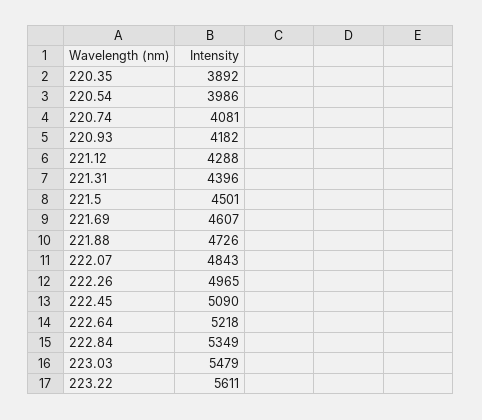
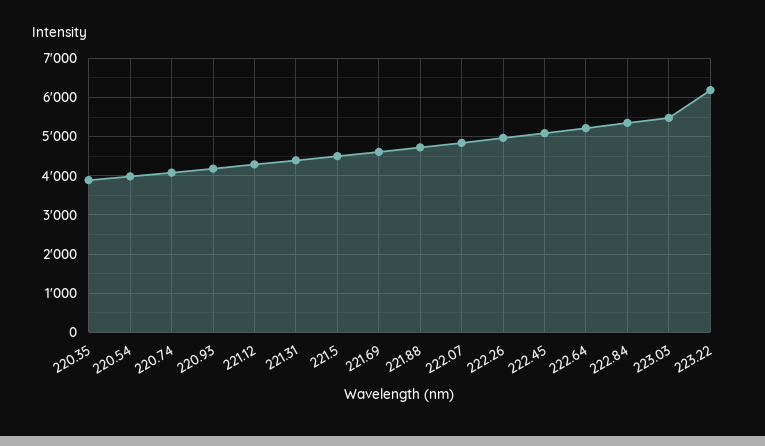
  {
    "220.35": 3892,
    "220.54": 3986,
    "220.74": 4081,
    "220.93": 4182,
    "221.12": 4288,
    "221.31": 4396,
    "221.5": 4501,
    "221.69": 4607,
    "221.88": 4726,
    "222.07": 4843,
    "222.26": 4965,
    "222.45": 5090,
    "222.64": 5218,
    "222.84": 5349,
    "223.03": 5479,
-   "223.22": 5611
+   "223.22": 6200
  }

